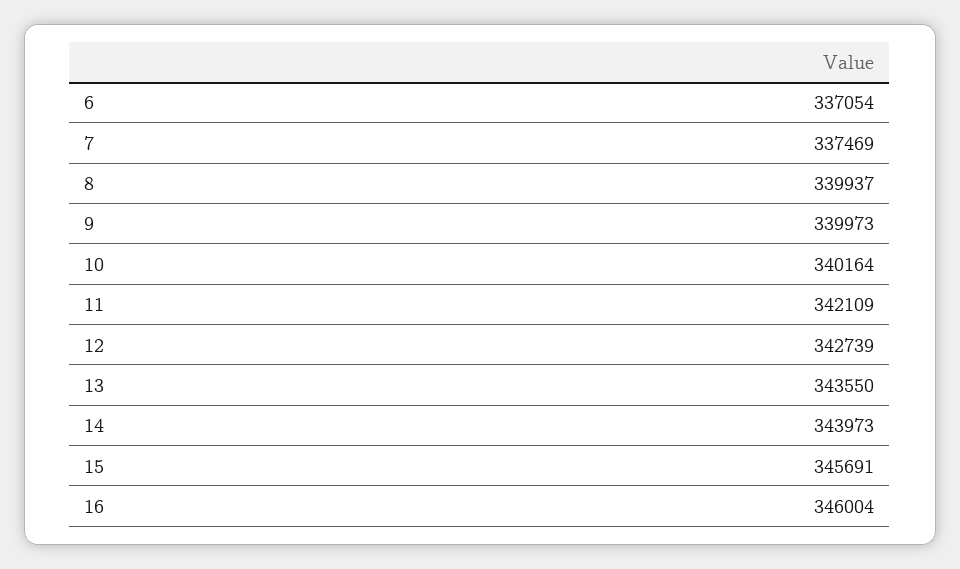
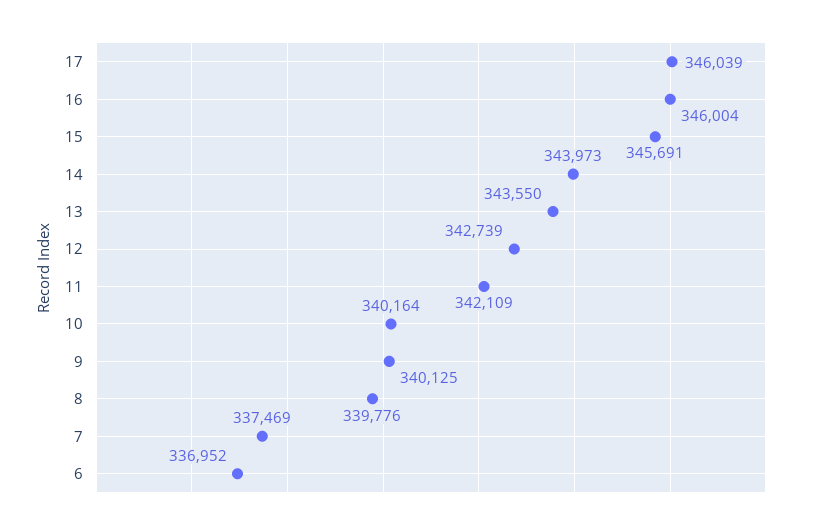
  {
-   "6": 337054,
+   "6": 336952,
    "7": 337469,
-   "8": 339937,
+   "8": 339776,
-   "9": 339973,
+   "9": 340125,
    "10": 340164,
    "11": 342109,
    "12": 342739,
    "13": 343550,
    "14": 343973,
    "15": 345691,
-   "16": 346004
+   "16": 346004,
+   "17": 346039
  }

